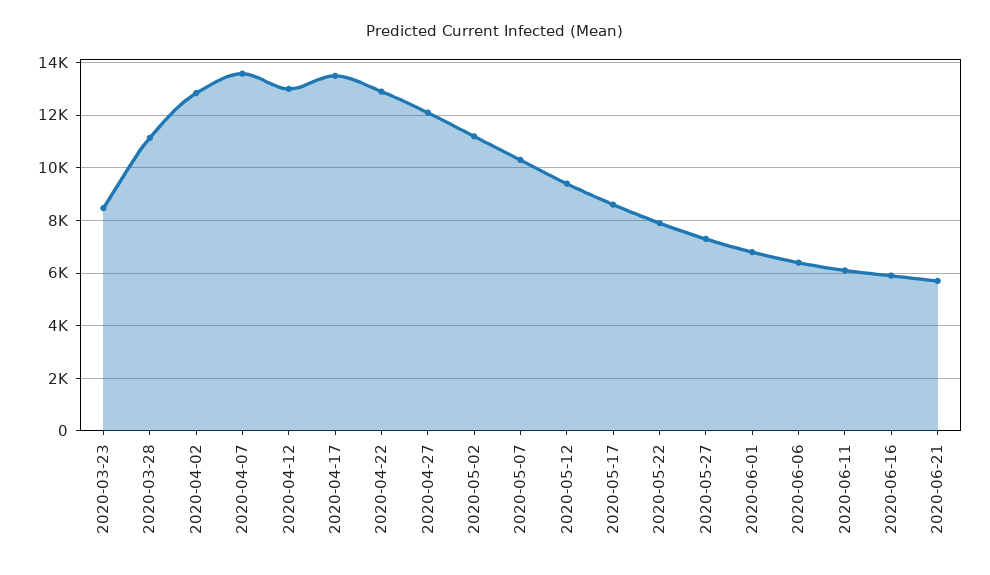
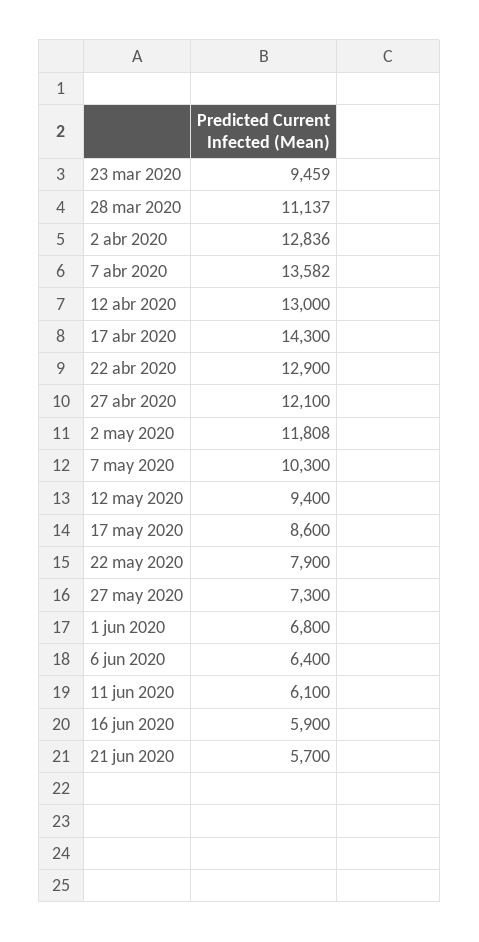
  {
-   "2020-03-23": 8500,
+   "2020-03-23": 9459,
    "2020-03-28": 11137,
    "2020-04-02": 12836,
    "2020-04-07": 13582,
    "2020-04-12": 13000,
-   "2020-04-17": 13500,
+   "2020-04-17": 14300,
    "2020-04-22": 12900,
    "2020-04-27": 12100,
-   "2020-05-02": 11250,
+   "2020-05-02": 11808,
    "2020-05-07": 10300,
    "2020-05-12": 9400,
    "2020-05-17": 8600,
    "2020-05-22": 7900,
    "2020-05-27": 7300,
    "2020-06-01": 6800,
    "2020-06-06": 6400,
    "2020-06-11": 6100,
    "2020-06-16": 5900,
    "2020-06-21": 5700
  }

